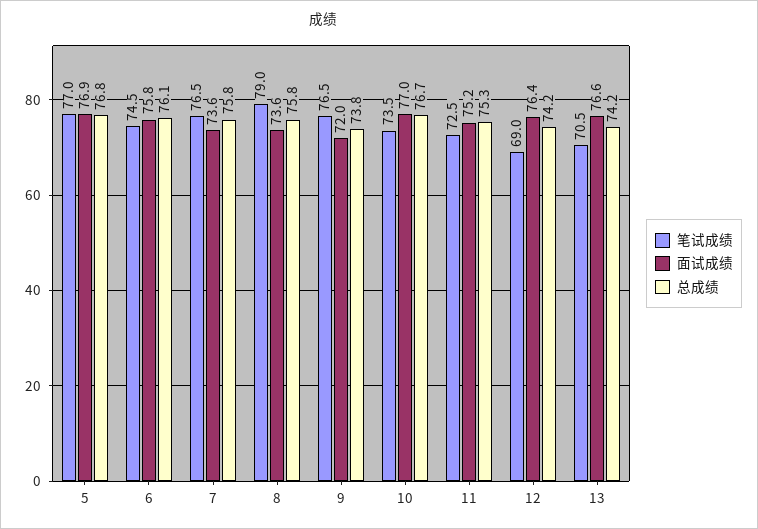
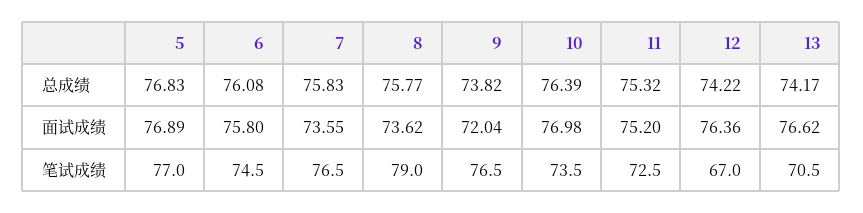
  {
    "笔试成绩": {
      "5": 77,
      "6": 74.5,
      "7": 76.5,
      "8": 79,
      "9": 76.5,
      "10": 73.5,
      "11": 72.5,
-     "12": 69,
+     "12": 67,
      "13": 70.5
    },
    "面试成绩": {
      "5": 76.89,
      "6": 75.8,
      "7": 73.55,
      "8": 73.62,
      "9": 72.04,
      "10": 76.98,
      "11": 75.2,
      "12": 76.36,
      "13": 76.62
    },
    "总成绩": {
      "5": 76.83,
      "6": 76.08,
      "7": 75.83,
      "8": 75.77,
      "9": 73.82,
-     "10": 76.7,
+     "10": 76.39,
      "11": 75.32,
      "12": 74.22,
      "13": 74.17
    }
  }

